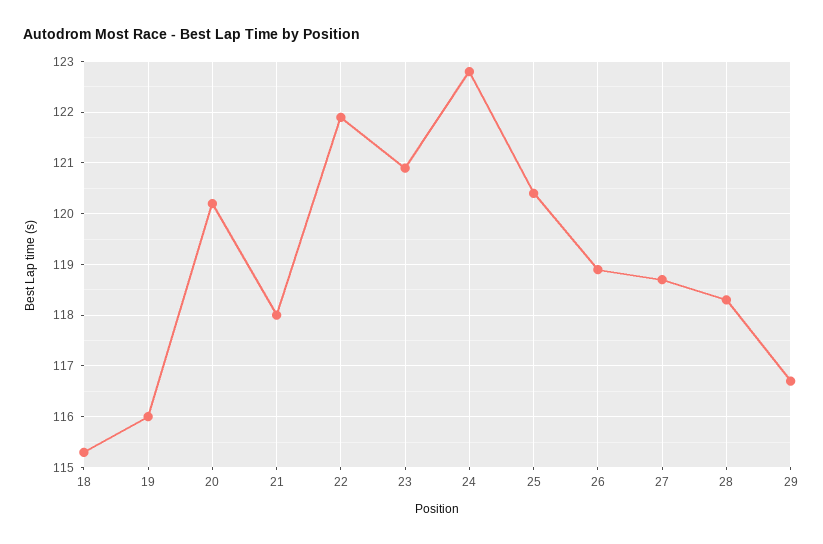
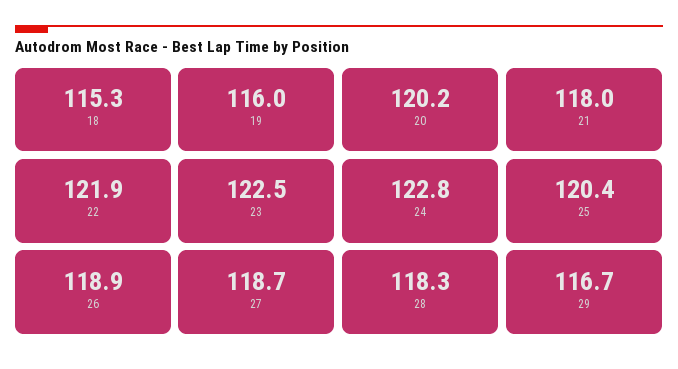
  {
    "18": 115.3,
    "19": 116,
    "20": 120.2,
    "21": 118,
    "22": 121.9,
-   "23": 121,
+   "23": 122.5,
    "24": 122.8,
    "25": 120.4,
    "26": 118.9,
    "27": 118.7,
    "28": 118.3,
    "29": 116.7
  }

